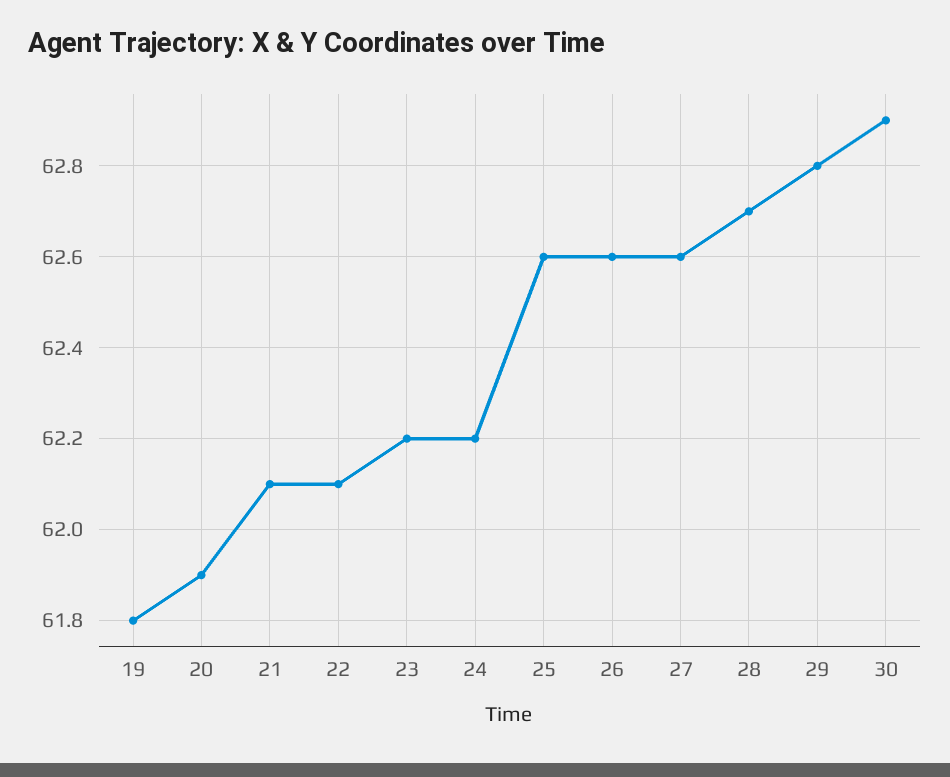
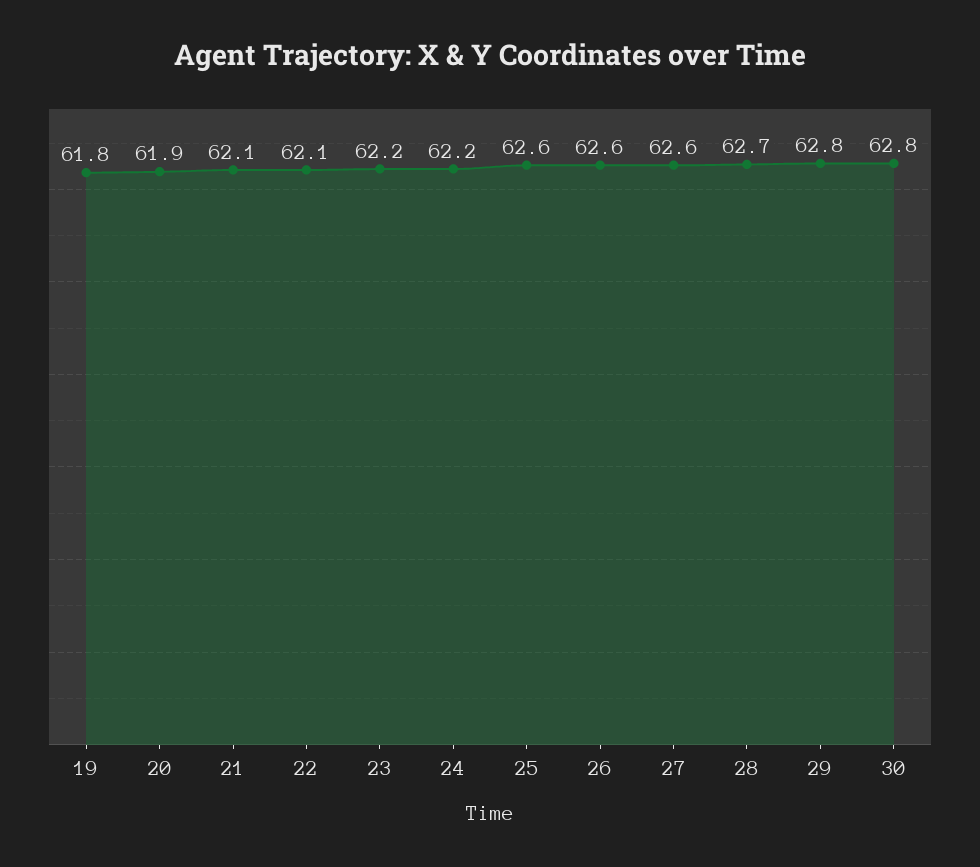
  {
    "19": 61.8,
    "20": 61.9,
    "21": 62.1,
    "22": 62.1,
    "23": 62.2,
    "24": 62.2,
    "25": 62.6,
    "26": 62.6,
    "27": 62.6,
    "28": 62.7,
    "29": 62.8,
-   "30": 62.9
+   "30": 62.8
  }

